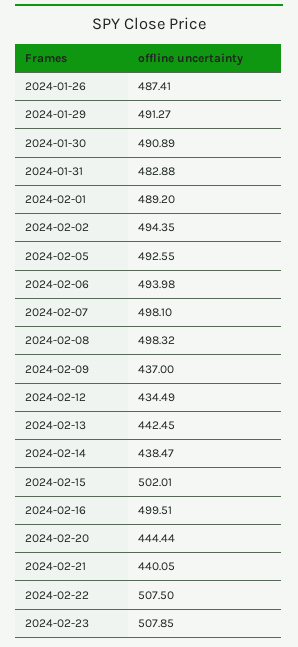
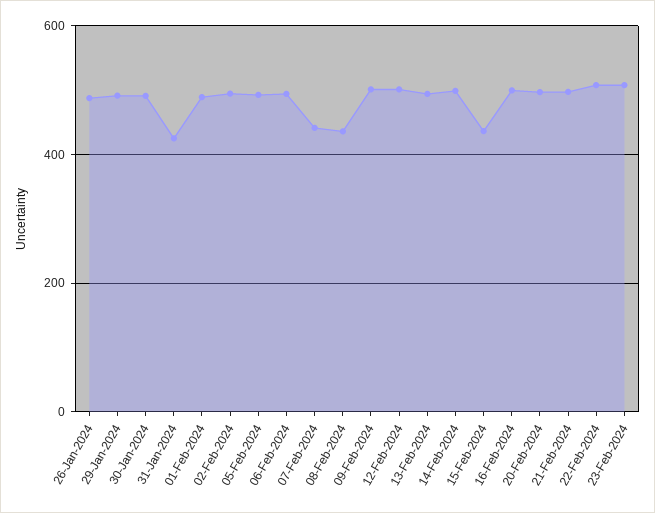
  {
    "2024-01-26": 487.41,
    "2024-01-29": 491.27,
    "2024-01-30": 490.89,
-   "2024-01-31": 482.88,
+   "2024-01-31": 420,
    "2024-02-01": 489.2,
    "2024-02-02": 494.35,
    "2024-02-05": 492.55,
    "2024-02-06": 493.98,
-   "2024-02-07": 498.1,
+   "2024-02-07": 440,
-   "2024-02-08": 498.32,
+   "2024-02-08": 440,
-   "2024-02-09": 437,
+   "2024-02-09": 500,
-   "2024-02-12": 434.49,
+   "2024-02-12": 500,
-   "2024-02-13": 442.45,
+   "2024-02-13": 500,
-   "2024-02-14": 438.47,
+   "2024-02-14": 500,
-   "2024-02-15": 502.01,
+   "2024-02-15": 440,
    "2024-02-16": 499.51,
-   "2024-02-20": 444.44,
+   "2024-02-20": 500,
-   "2024-02-21": 440.05,
+   "2024-02-21": 500,
    "2024-02-22": 507.5,
    "2024-02-23": 507.85
  }

